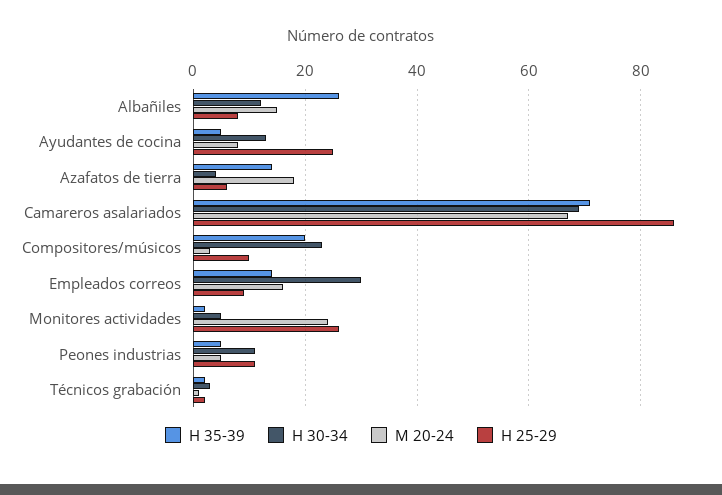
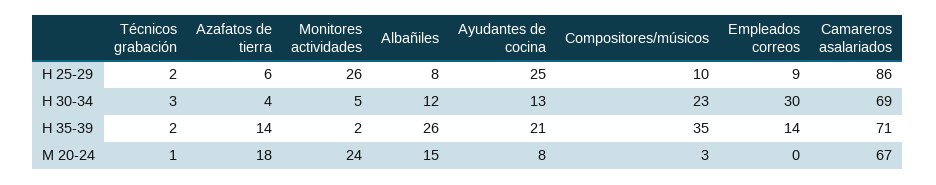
  {
    "H 35-39": {
      "Albañiles": 26,
-     "Ayudantes de cocina": 5,
+     "Ayudantes de cocina": 21,
      "Azafatos de tierra": 14,
      "Camareros asalariados": 71,
-     "Compositores/músicos": 20,
+     "Compositores/músicos": 35,
      "Empleados correos": 14,
      "Monitores actividades": 2,
-     "Peones industrias": 5,
      "Técnicos grabación": 2
    },
    "H 30-34": {
      "Albañiles": 12,
      "Ayudantes de cocina": 13,
      "Azafatos de tierra": 4,
      "Camareros asalariados": 69,
      "Compositores/músicos": 23,
      "Empleados correos": 30,
      "Monitores actividades": 5,
-     "Peones industrias": 10,
      "Técnicos grabación": 3
    },
    "M 20-24": {
      "Albañiles": 15,
      "Ayudantes de cocina": 8,
      "Azafatos de tierra": 18,
      "Camareros asalariados": 67,
      "Compositores/músicos": 3,
-     "Empleados correos": 15,
+     "Empleados correos": 0,
      "Monitores actividades": 24,
-     "Peones industrias": 5,
      "Técnicos grabación": 1
    },
    "H 25-29": {
      "Albañiles": 8,
      "Ayudantes de cocina": 25,
      "Azafatos de tierra": 6,
      "Camareros asalariados": 86,
      "Compositores/músicos": 10,
      "Empleados correos": 9,
      "Monitores actividades": 26,
-     "Peones industrias": 10,
      "Técnicos grabación": 2
    }
  }

